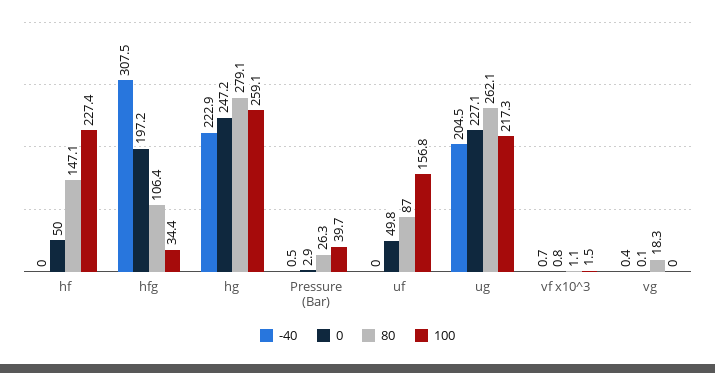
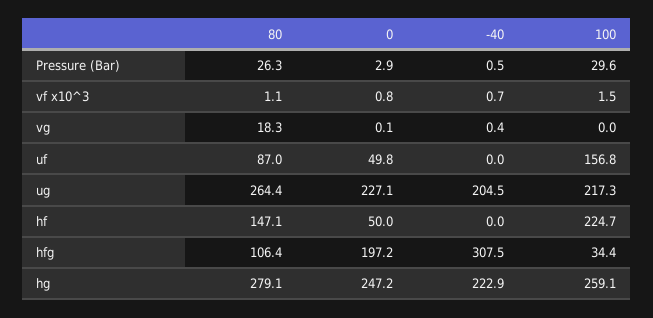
  {
    "-40": {
      "hf": 0,
      "hfg": 307.5,
      "hg": 222.9,
      "Pressure (Bar)": 0.5,
      "uf": 0,
      "ug": 204.5,
      "vf x10^3": 0.7,
      "vg": 0.4
    },
    "0": {
      "hf": 50,
      "hfg": 197.2,
      "hg": 247.2,
      "Pressure (Bar)": 2.9,
      "uf": 49.8,
      "ug": 227.1,
      "vf x10^3": 0.8,
      "vg": 0.1
    },
    "80": {
      "hf": 147.1,
      "hfg": 106.4,
      "hg": 279.1,
      "Pressure (Bar)": 26.3,
      "uf": 87,
-     "ug": 262.1,
+     "ug": 264.4,
      "vf x10^3": 1.1,
      "vg": 18.3
    },
    "100": {
-     "hf": 227.4,
+     "hf": 224.7,
      "hfg": 34.4,
      "hg": 259.1,
-     "Pressure (Bar)": 39.7,
+     "Pressure (Bar)": 29.6,
      "uf": 156.8,
      "ug": 217.3,
      "vf x10^3": 1.5,
      "vg": 0
    }
  }

